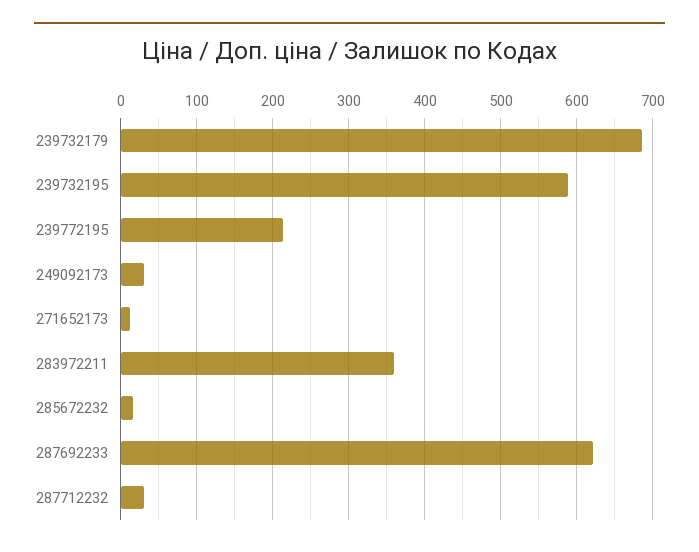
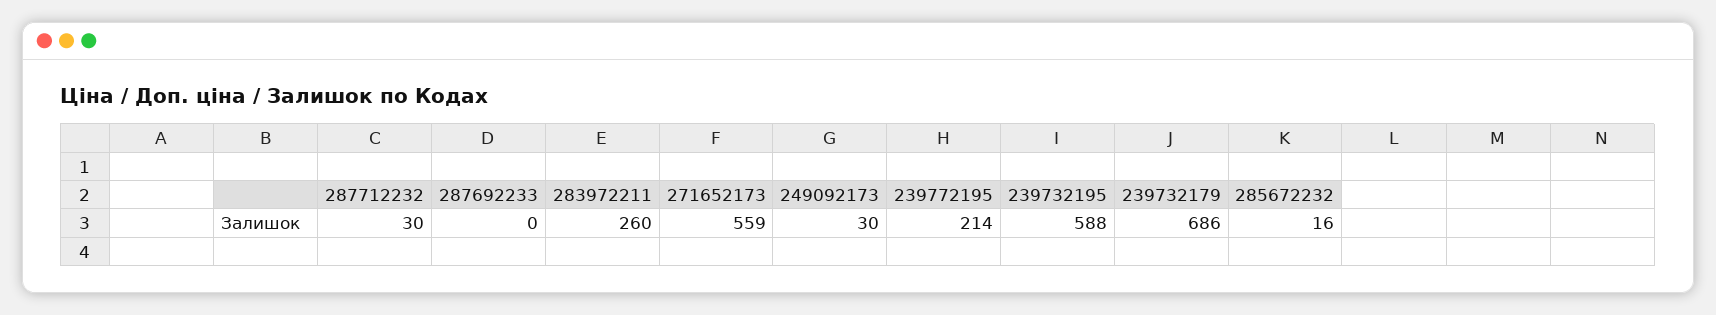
  {
    "239732179": 686,
    "239732195": 588,
    "239772195": 214,
    "249092173": 30,
-   "271652173": 10,
+   "271652173": 559,
-   "283972211": 360,
+   "283972211": 260,
    "285672232": 16,
-   "287692233": 620,
+   "287692233": 0,
    "287712232": 30
  }

